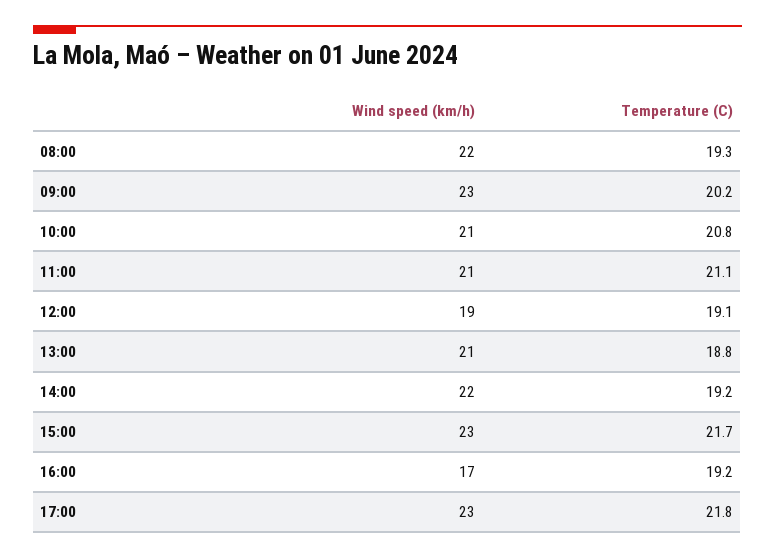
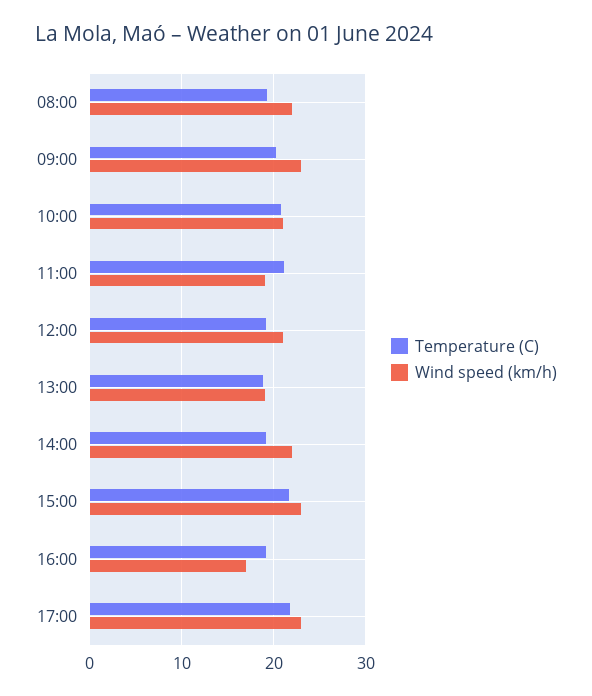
  {
    "Wind speed (km/h)": {
      "08:00": 22,
      "09:00": 23,
      "10:00": 21,
-     "11:00": 21,
+     "11:00": 19,
-     "12:00": 19,
+     "12:00": 21,
-     "13:00": 21,
+     "13:00": 19,
      "14:00": 22,
      "15:00": 23,
      "16:00": 17,
      "17:00": 23
    },
    "Temperature (C)": {
      "08:00": 19.3,
      "09:00": 20.2,
      "10:00": 20.8,
      "11:00": 21.1,
      "12:00": 19.1,
      "13:00": 18.8,
      "14:00": 19.2,
      "15:00": 21.7,
      "16:00": 19.2,
      "17:00": 21.8
    }
  }

